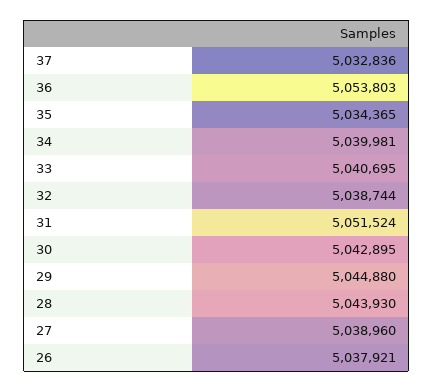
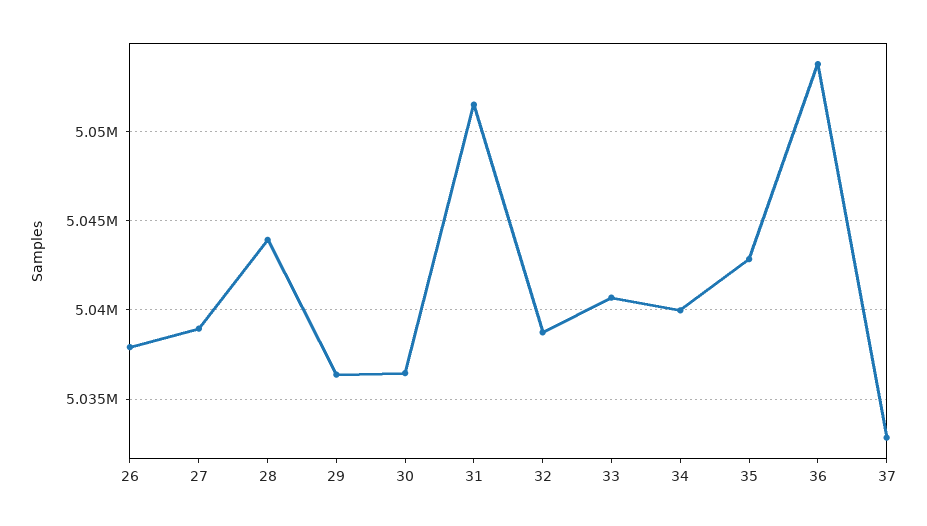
  {
    "37": 5032836,
    "36": 5053803,
-   "35": 5034365,
+   "35": 5043000,
    "34": 5039981,
    "33": 5040695,
    "32": 5038744,
    "31": 5051524,
-   "30": 5042895,
+   "30": 5036500,
-   "29": 5044880,
+   "29": 5036500,
    "28": 5043930,
    "27": 5038960,
    "26": 5037921
  }

